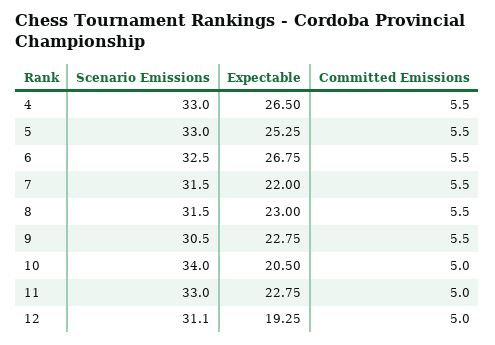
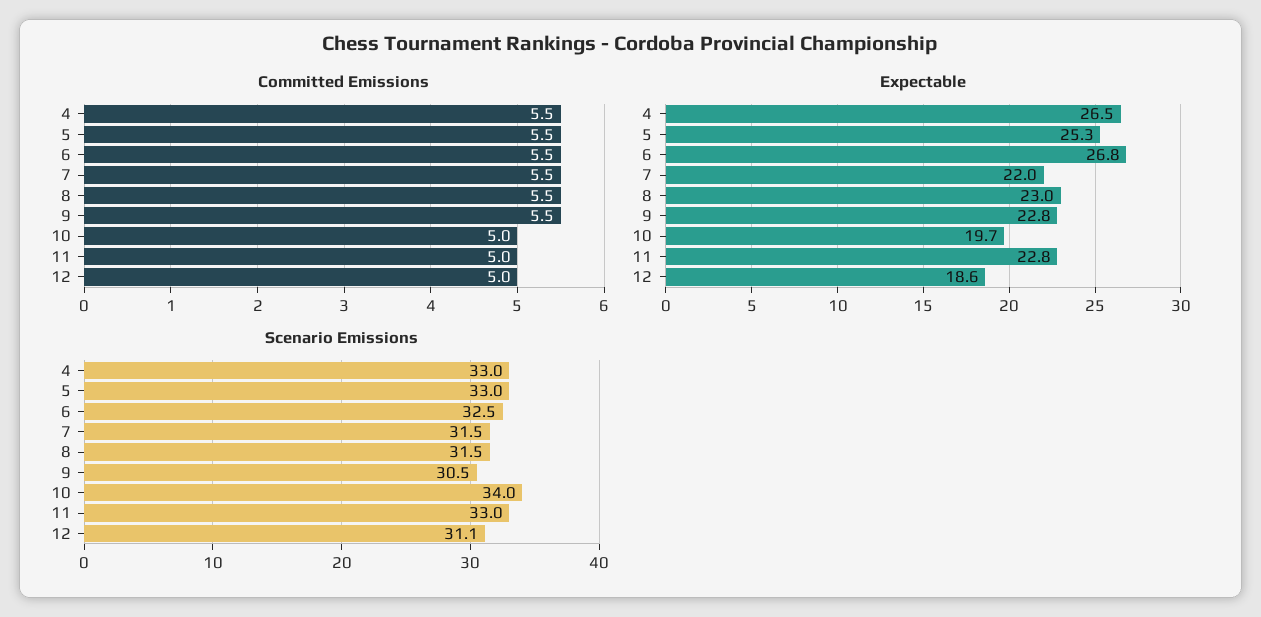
  {
    "Scenario Emissions": {
      "4": 33,
      "5": 33,
      "6": 32.5,
      "7": 31.5,
      "8": 31.5,
      "9": 30.5,
      "10": 34,
      "11": 33,
      "12": 31.1
    },
    "Expectable": {
      "4": 26.5,
      "5": 25.25,
      "6": 26.75,
      "7": 22,
      "8": 23,
      "9": 22.75,
-     "10": 20.5,
+     "10": 19.7,
      "11": 22.75,
-     "12": 19.25
+     "12": 18.6
    },
    "Committed Emissions": {
      "4": 5.5,
      "5": 5.5,
      "6": 5.5,
      "7": 5.5,
      "8": 5.5,
      "9": 5.5,
      "10": 5,
      "11": 5,
      "12": 5
    }
  }

